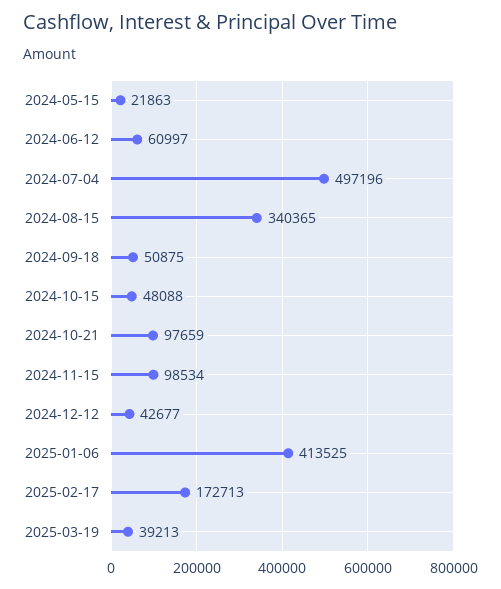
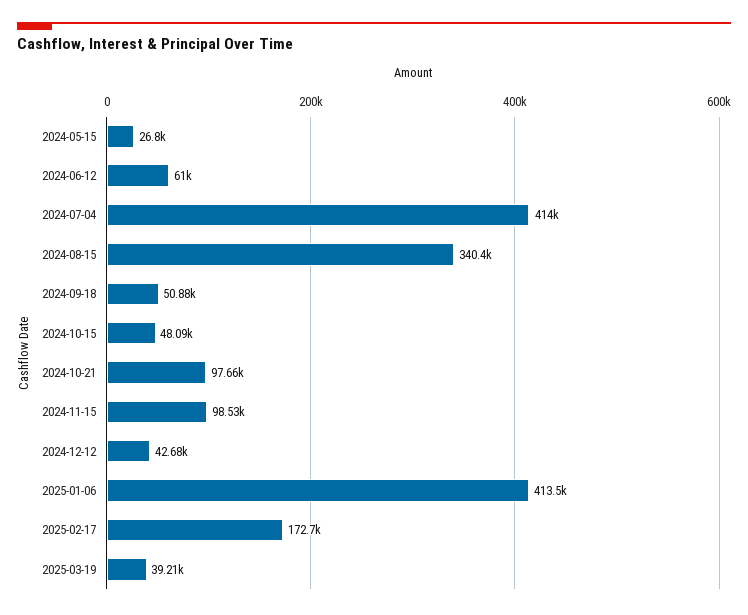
  {
-   "2024-05-15": 21863,
+   "2024-05-15": 26800,
    "2024-06-12": 60997,
-   "2024-07-04": 497196,
+   "2024-07-04": 414000,
    "2024-08-15": 340365,
    "2024-09-18": 50875,
    "2024-10-15": 48088,
    "2024-10-21": 97659,
    "2024-11-15": 98534,
    "2024-12-12": 42677,
    "2025-01-06": 413525,
    "2025-02-17": 172713,
    "2025-03-19": 39213
  }

